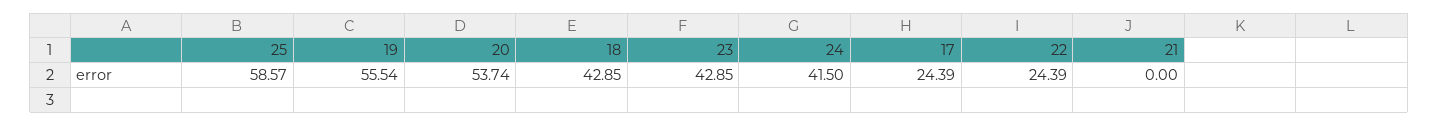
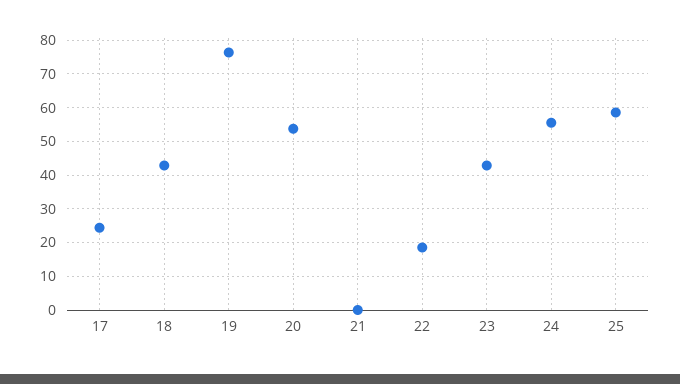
  {
    "25": 58.57,
-   "19": 55.54,
+   "19": 76,
    "20": 53.74,
    "18": 42.85,
    "23": 42.85,
-   "24": 41.5,
+   "24": 56,
    "17": 24.39,
-   "22": 24.39,
+   "22": 18,
    "21": 0
  }

